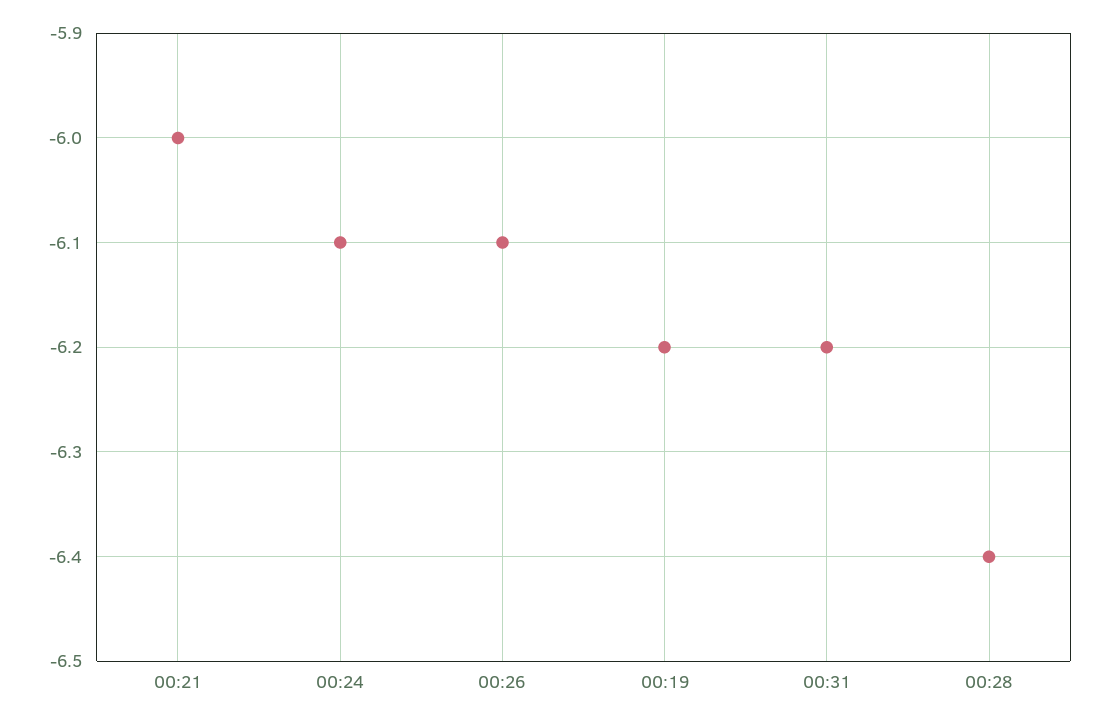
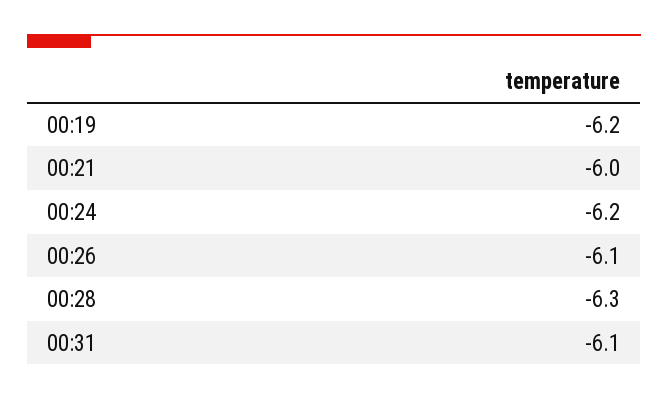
  {
    "00:21": -6,
-   "00:24": -6.1,
+   "00:24": -6.2,
    "00:26": -6.1,
    "00:19": -6.2,
-   "00:31": -6.2,
+   "00:31": -6.1,
-   "00:28": -6.4
+   "00:28": -6.3
  }

